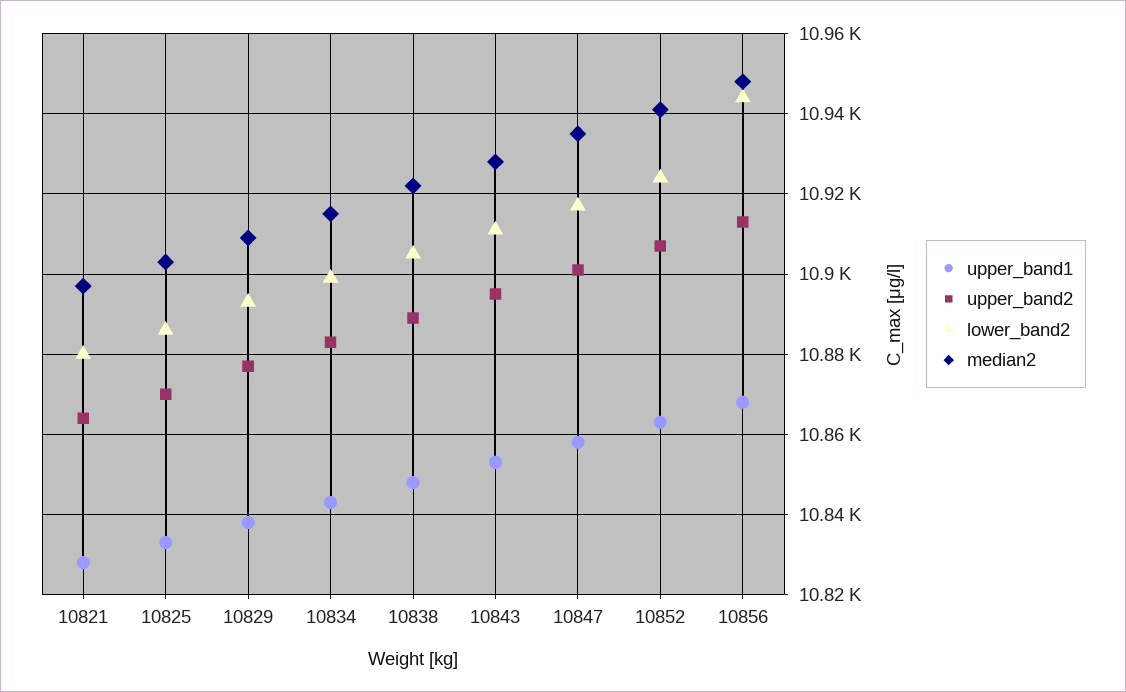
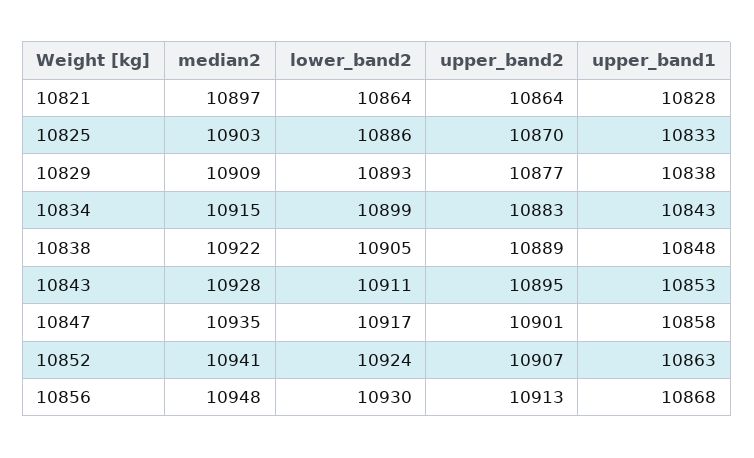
  {
    "upper_band1": {
      "10821": 10828,
      "10825": 10833,
      "10829": 10838,
      "10834": 10843,
      "10838": 10848,
      "10843": 10853,
      "10847": 10858,
      "10852": 10863,
      "10856": 10868
    },
    "upper_band2": {
      "10821": 10864,
      "10825": 10870,
      "10829": 10877,
      "10834": 10883,
      "10838": 10889,
      "10843": 10895,
      "10847": 10901,
      "10852": 10907,
      "10856": 10913
    },
    "lower_band2": {
-     "10821": 10880,
+     "10821": 10864,
      "10825": 10886,
      "10829": 10893,
      "10834": 10899,
      "10838": 10905,
      "10843": 10911,
      "10847": 10917,
      "10852": 10924,
-     "10856": 10945
+     "10856": 10930
    },
    "median2": {
      "10821": 10897,
      "10825": 10903,
      "10829": 10909,
      "10834": 10915,
      "10838": 10922,
      "10843": 10928,
      "10847": 10935,
      "10852": 10941,
      "10856": 10948
    }
  }

